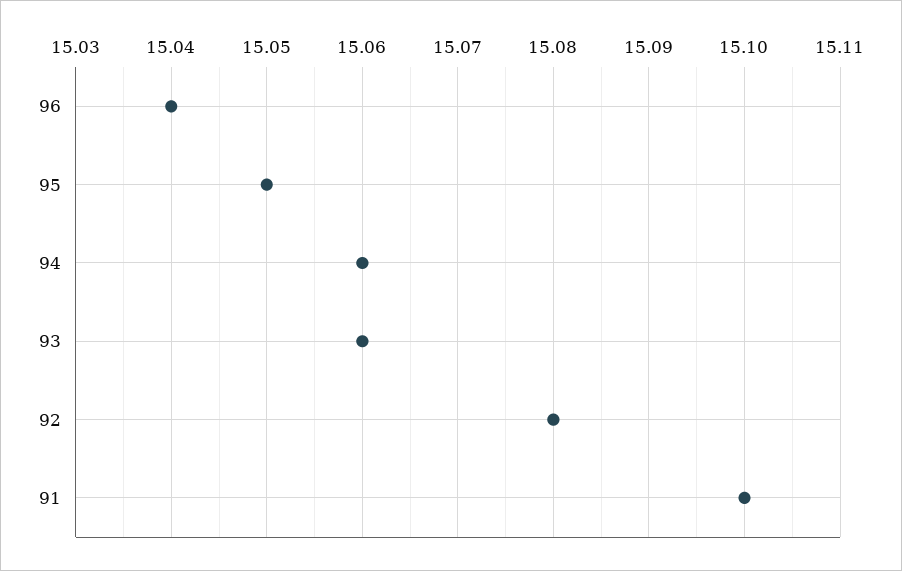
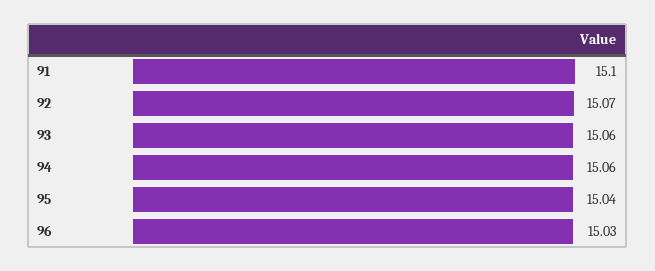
  {
-   "96": 15.04,
+   "96": 15.03,
-   "95": 15.05,
+   "95": 15.04,
    "94": 15.06,
    "93": 15.06,
-   "92": 15.08,
+   "92": 15.07,
    "91": 15.1
  }

